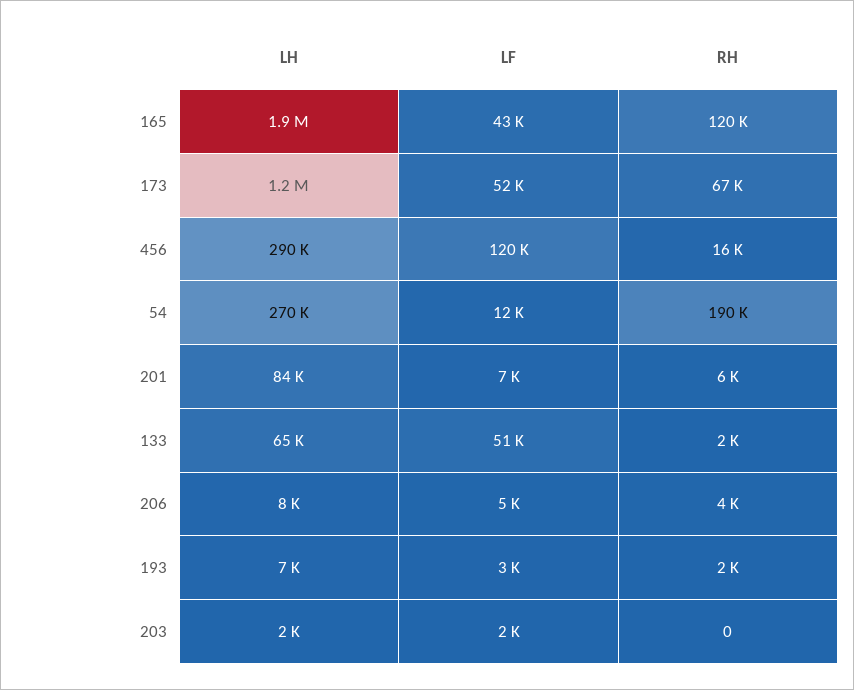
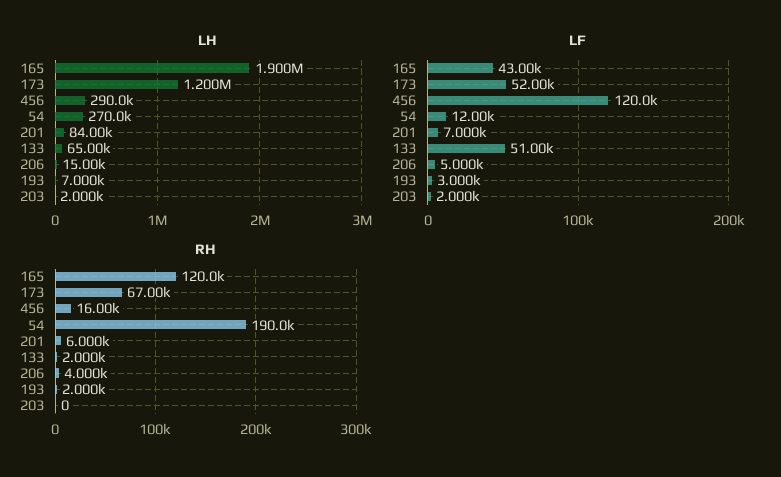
  {
    "LH": {
      "165": 1900000,
      "173": 1200000,
      "456": 290000,
      "54": 270000,
      "201": 84000,
      "133": 65000,
-     "206": 8000,
+     "206": 15000,
      "193": 7000,
      "203": 2000
    },
    "LF": {
      "165": 43000,
      "173": 52000,
      "456": 120000,
      "54": 12000,
      "201": 7000,
      "133": 51000,
      "206": 5000,
      "193": 3000,
      "203": 2000
    },
    "RH": {
      "165": 120000,
      "173": 67000,
      "456": 16000,
      "54": 190000,
      "201": 6000,
      "133": 2000,
      "206": 4000,
      "193": 2000,
      "203": 0
    }
  }

